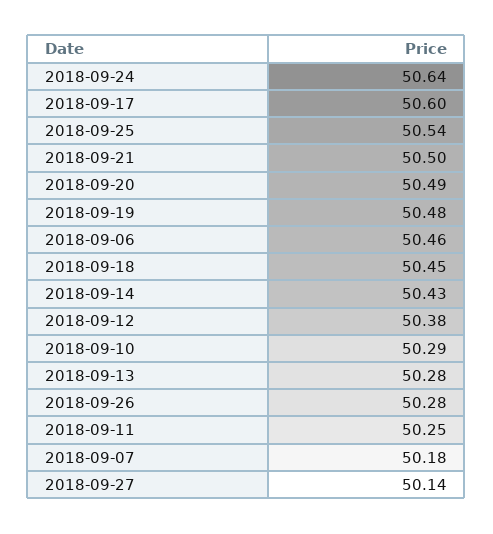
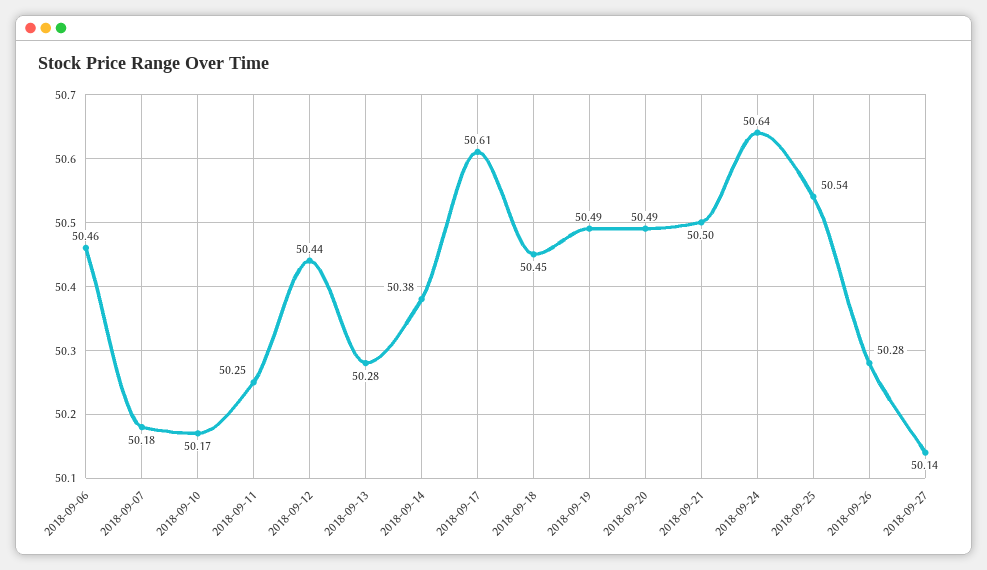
  {
    "2018-09-24": 50.64,
-   "2018-09-17": 50.6,
+   "2018-09-17": 50.61,
    "2018-09-25": 50.54,
    "2018-09-21": 50.5,
    "2018-09-20": 50.49,
-   "2018-09-19": 50.48,
+   "2018-09-19": 50.49,
    "2018-09-06": 50.46,
    "2018-09-18": 50.45,
-   "2018-09-14": 50.43,
+   "2018-09-14": 50.38,
-   "2018-09-12": 50.38,
+   "2018-09-12": 50.44,
-   "2018-09-10": 50.29,
+   "2018-09-10": 50.17,
    "2018-09-13": 50.28,
    "2018-09-26": 50.28,
    "2018-09-11": 50.25,
    "2018-09-07": 50.18,
    "2018-09-27": 50.14
  }

